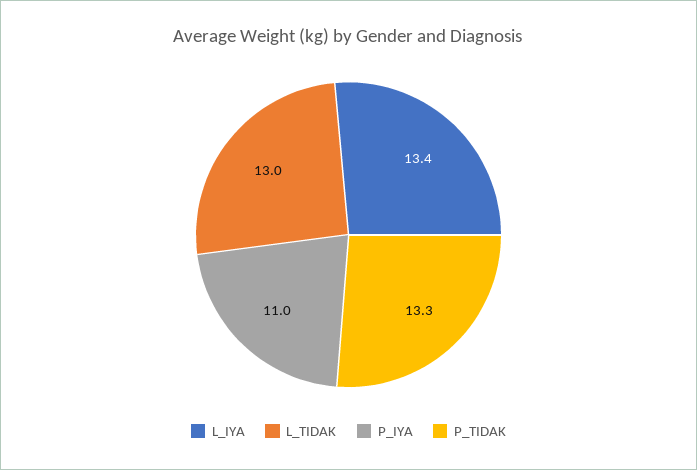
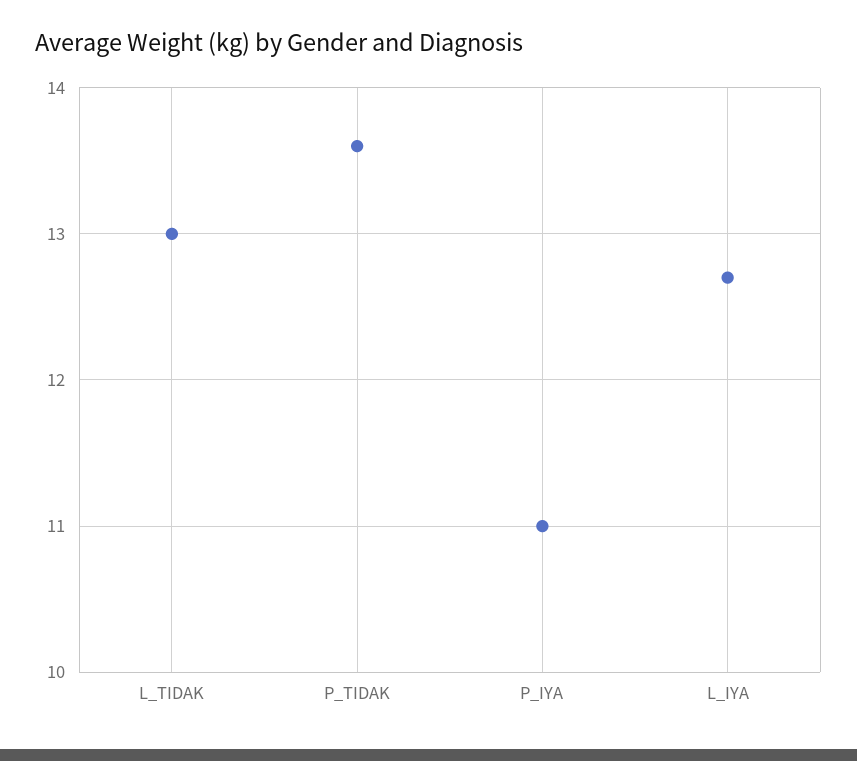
  {
-   "L_IYA": 13.4,
+   "L_IYA": 12.7,
    "L_TIDAK": 13,
    "P_IYA": 11,
-   "P_TIDAK": 13.3
+   "P_TIDAK": 13.6
  }

